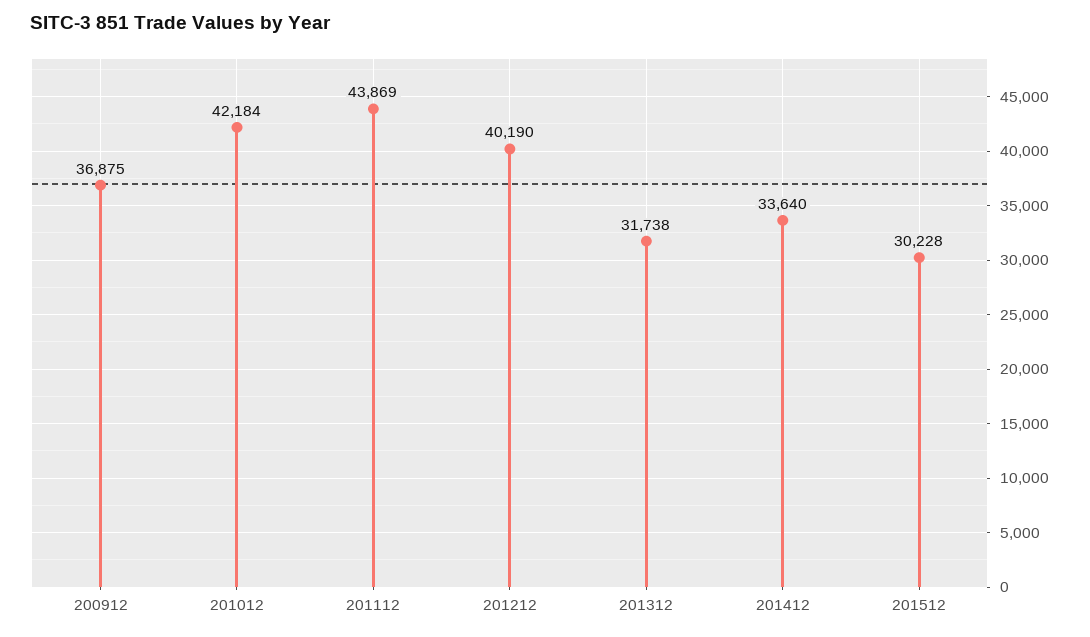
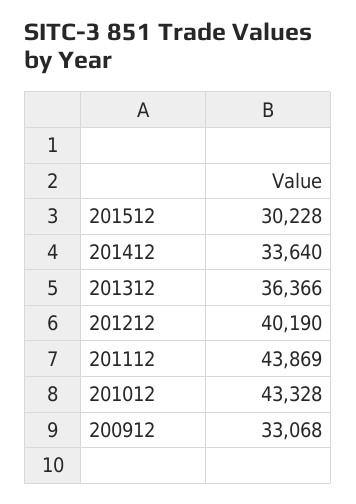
  {
-   "200912": 36875,
+   "200912": 33068,
-   "201012": 42184,
+   "201012": 43328,
    "201112": 43869,
    "201212": 40190,
-   "201312": 31738,
+   "201312": 36366,
    "201412": 33640,
    "201512": 30228
  }

